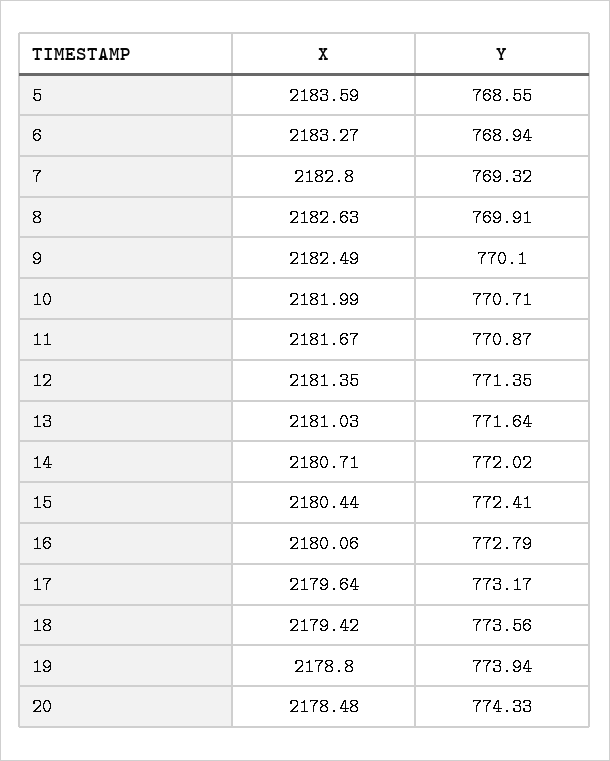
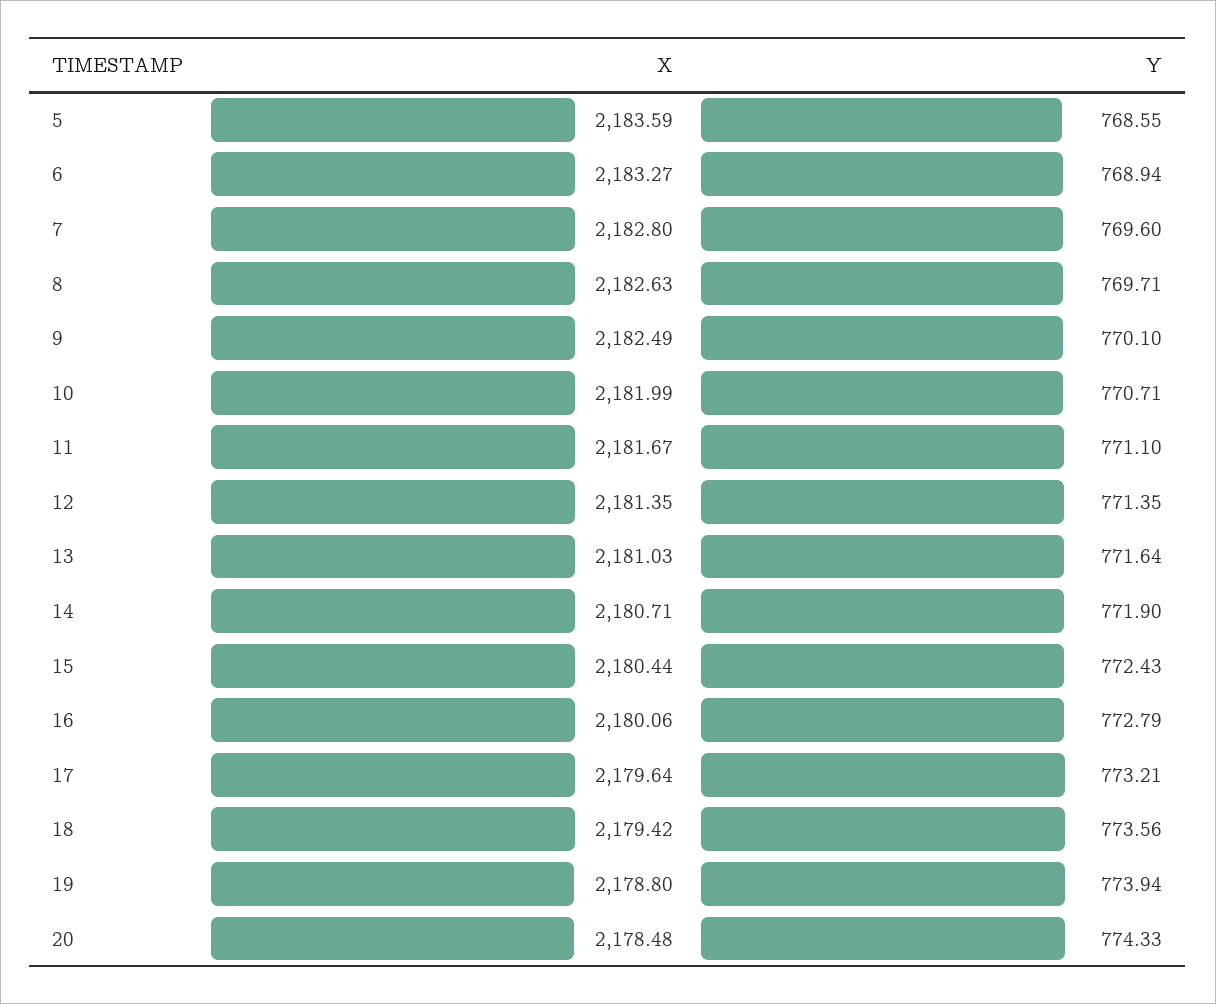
  {
    "X": {
      "5": 2183.59,
      "6": 2183.27,
      "7": 2182.8,
      "8": 2182.63,
      "9": 2182.49,
      "10": 2181.99,
      "11": 2181.67,
      "12": 2181.35,
      "13": 2181.03,
      "14": 2180.71,
      "15": 2180.44,
      "16": 2180.06,
      "17": 2179.64,
      "18": 2179.42,
      "19": 2178.8,
      "20": 2178.48
    },
    "Y": {
      "5": 768.55,
      "6": 768.94,
-     "7": 769.32,
+     "7": 769.6,
-     "8": 769.91,
+     "8": 769.71,
      "9": 770.1,
      "10": 770.71,
-     "11": 770.87,
+     "11": 771.1,
      "12": 771.35,
      "13": 771.64,
-     "14": 772.02,
+     "14": 771.9,
-     "15": 772.41,
+     "15": 772.43,
      "16": 772.79,
-     "17": 773.17,
+     "17": 773.21,
      "18": 773.56,
      "19": 773.94,
      "20": 774.33
    }
  }

